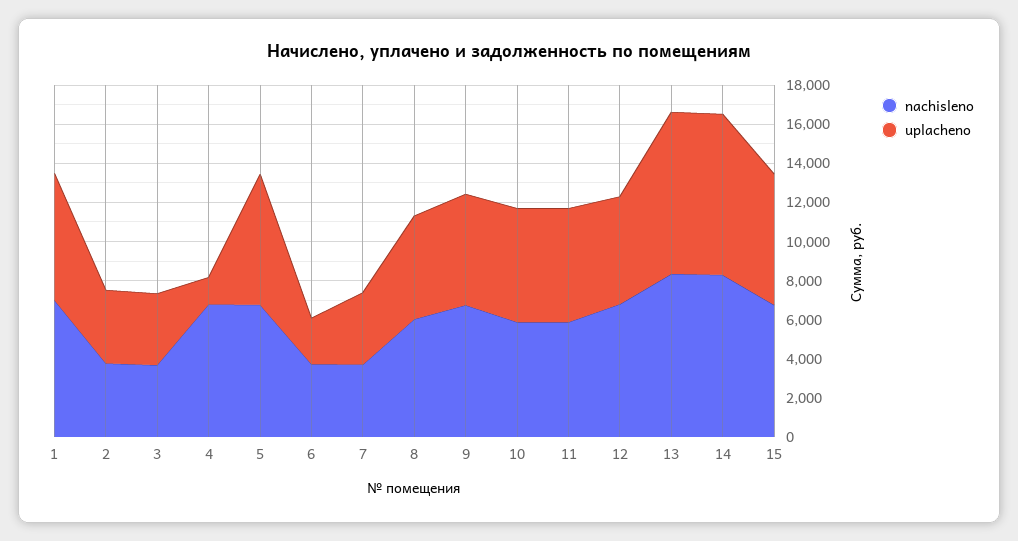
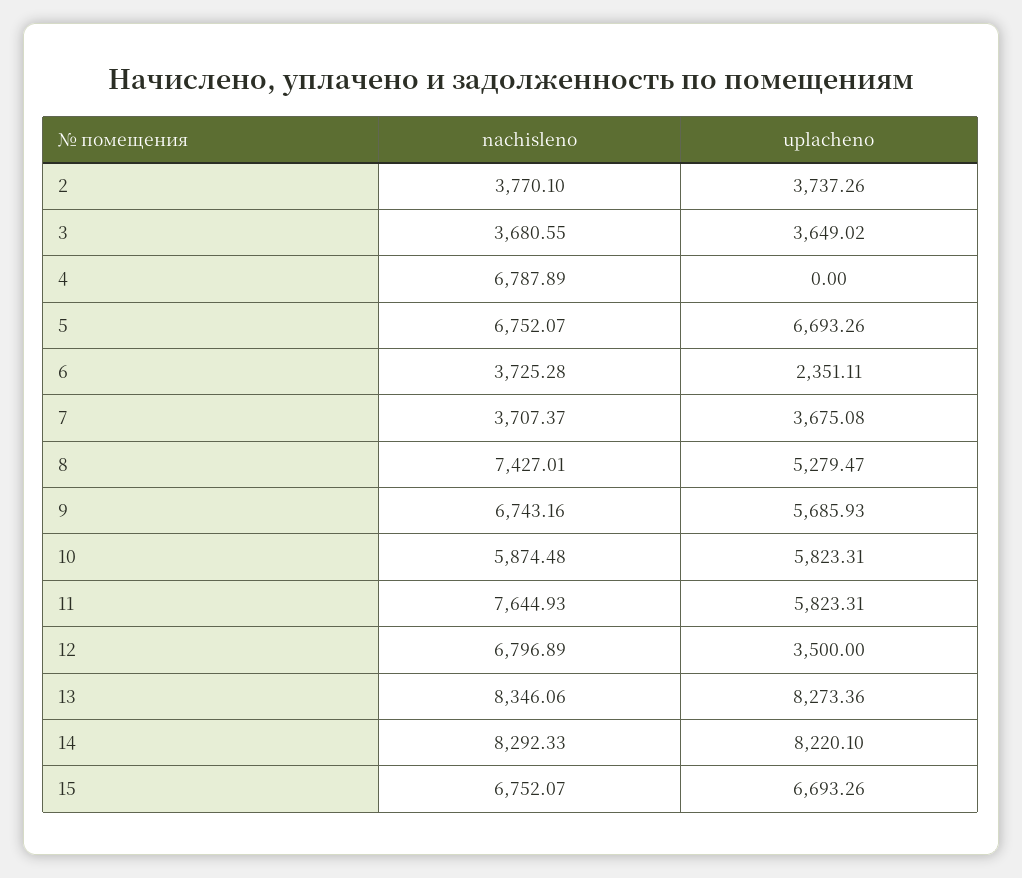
  {
    "nachisleno": {
-     "1": 7000,
      "2": 3770.1,
      "3": 3680.55,
      "4": 6787.89,
      "5": 6752.07,
      "6": 3725.28,
      "7": 3707.37,
-     "8": 6000,
+     "8": 7427.01,
      "9": 6743.16,
      "10": 5874.48,
-     "11": 6000,
+     "11": 7644.93,
      "12": 6796.89,
      "13": 8346.06,
      "14": 8292.33,
      "15": 6752.07
    },
    "uplacheno": {
-     "1": 6500,
      "2": 3737.26,
      "3": 3649.02,
-     "4": 1500,
+     "4": 0,
      "5": 6693.26,
      "6": 2351.11,
      "7": 3675.08,
      "8": 5279.47,
      "9": 5685.93,
      "10": 5823.31,
      "11": 5823.31,
-     "12": 5500,
+     "12": 3500,
      "13": 8273.36,
      "14": 8220.1,
      "15": 6693.26
    }
  }

